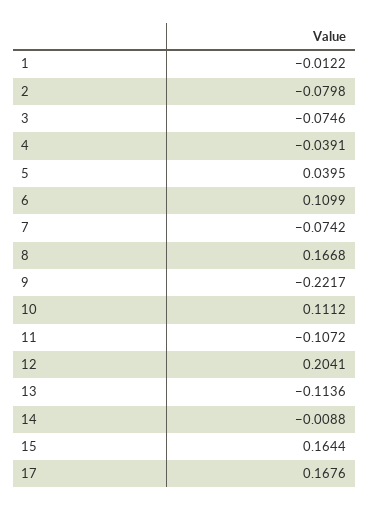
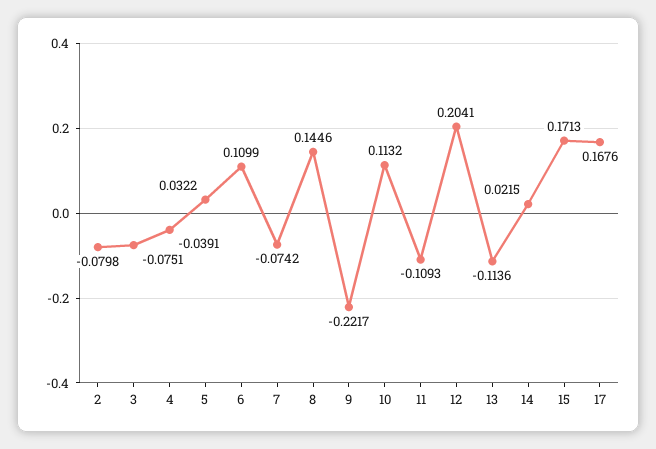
  {
-   "1": -0.0122,
    "2": -0.0798,
-   "3": -0.0746,
+   "3": -0.0751,
    "4": -0.0391,
-   "5": 0.0395,
+   "5": 0.0322,
    "6": 0.1099,
    "7": -0.0742,
-   "8": 0.1668,
+   "8": 0.1446,
    "9": -0.2217,
-   "10": 0.1112,
+   "10": 0.1132,
-   "11": -0.1072,
+   "11": -0.1093,
    "12": 0.2041,
    "13": -0.1136,
-   "14": -0.0088,
+   "14": 0.0215,
-   "15": 0.1644,
+   "15": 0.1713,
    "17": 0.1676
  }

